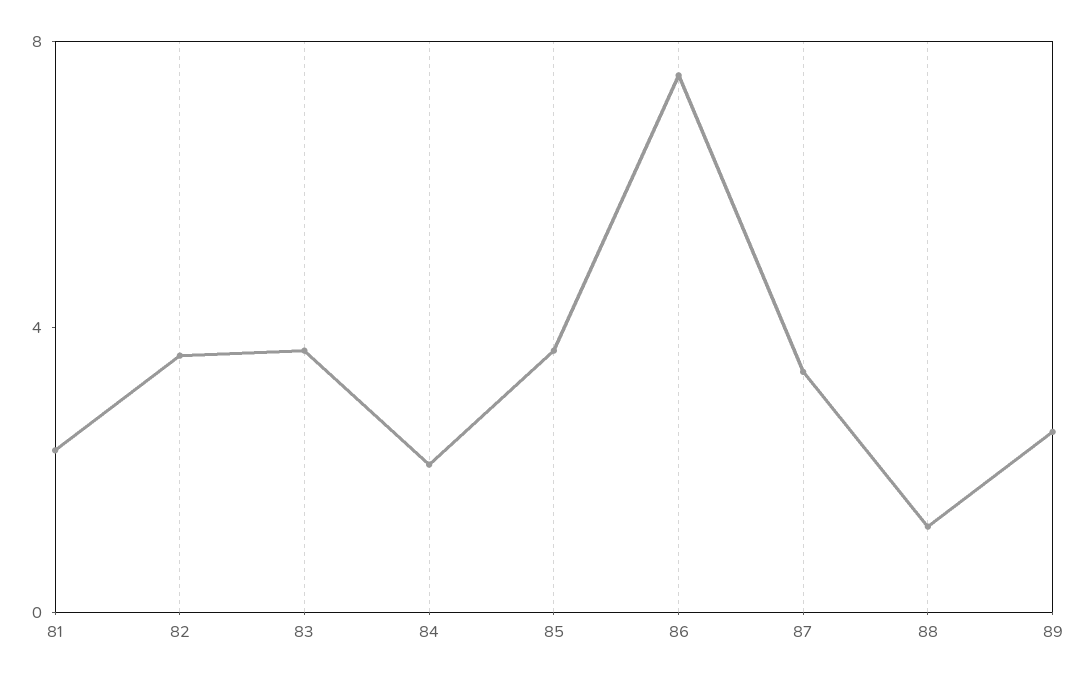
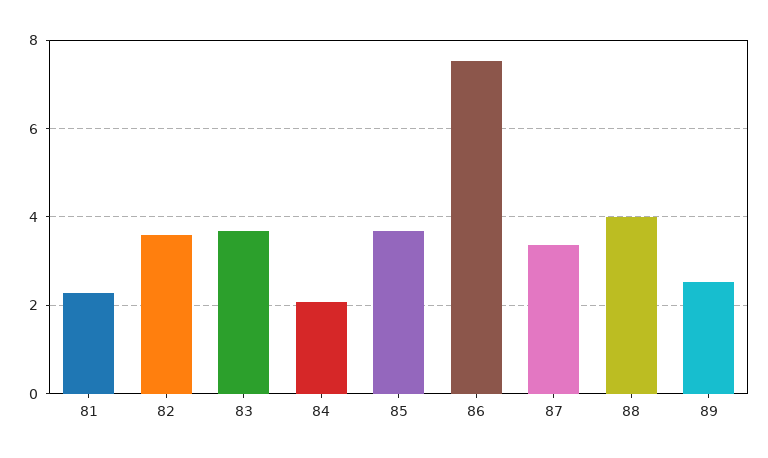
  {
    "81": 2.2,
    "82": 3.6,
    "83": 3.6,
    "84": 2,
    "85": 3.6,
    "86": 7.6,
    "87": 3.4,
-   "88": 1,
+   "88": 4,
    "89": 2.6
  }

